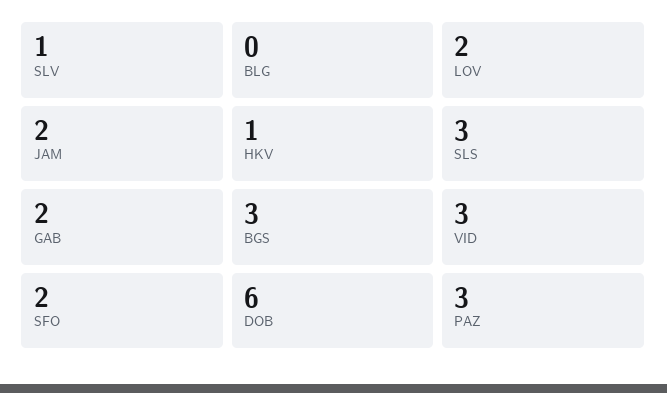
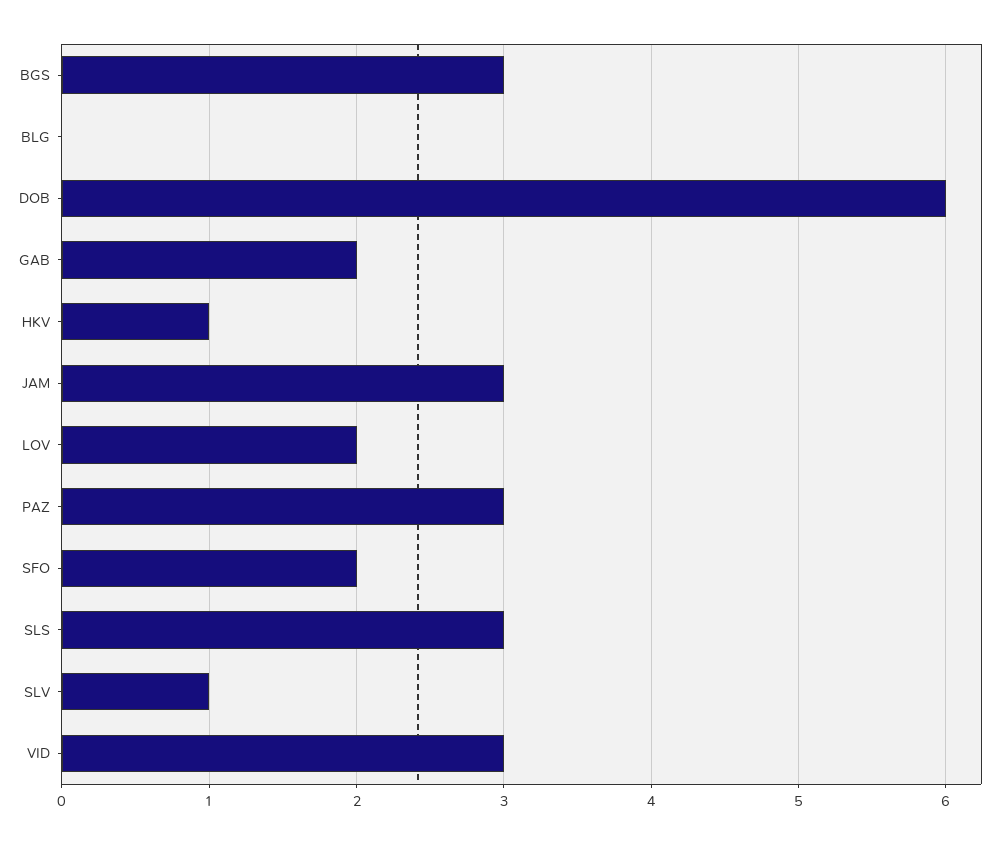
  {
    "SLV": 1,
    "BLG": 0,
    "LOV": 2,
-   "JAM": 2,
+   "JAM": 3,
    "HKV": 1,
    "SLS": 3,
    "GAB": 2,
    "BGS": 3,
    "VID": 3,
    "SFO": 2,
    "DOB": 6,
    "PAZ": 3
  }

